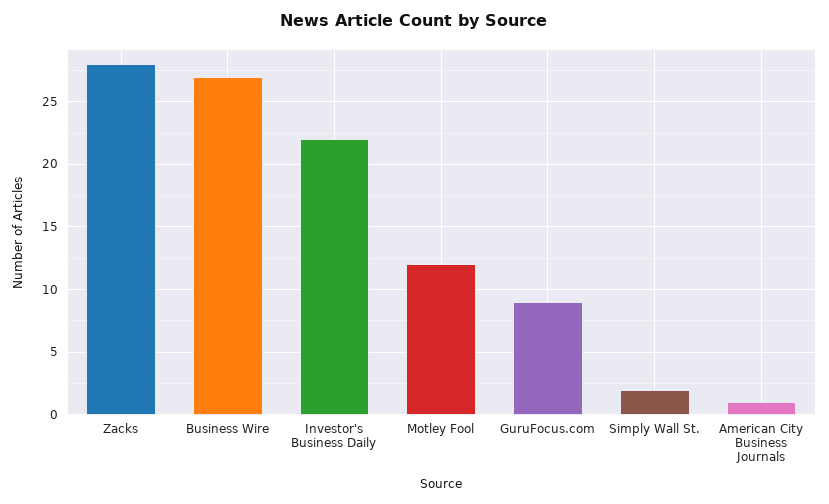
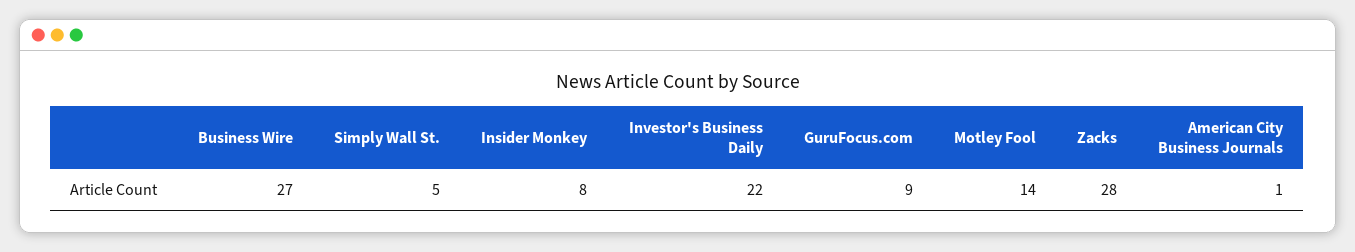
  {
    "Zacks": 28,
    "Business Wire": 27,
    "Investor's Business Daily": 22,
-   "Motley Fool": 12,
+   "Motley Fool": 14,
    "GuruFocus.com": 9,
-   "Simply Wall St.": 2,
+   "Simply Wall St.": 5,
-   "American City Business Journals": 1
+   "American City Business Journals": 1,
+   "Insider Monkey": 8
  }

